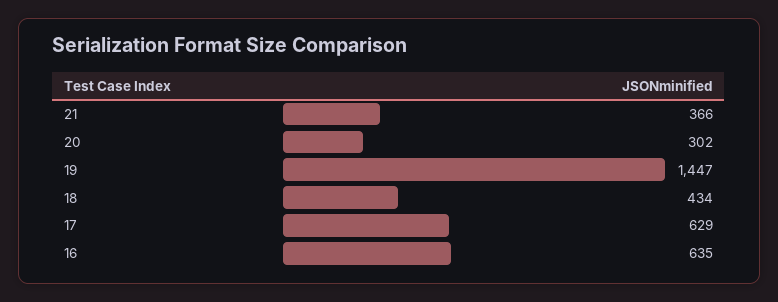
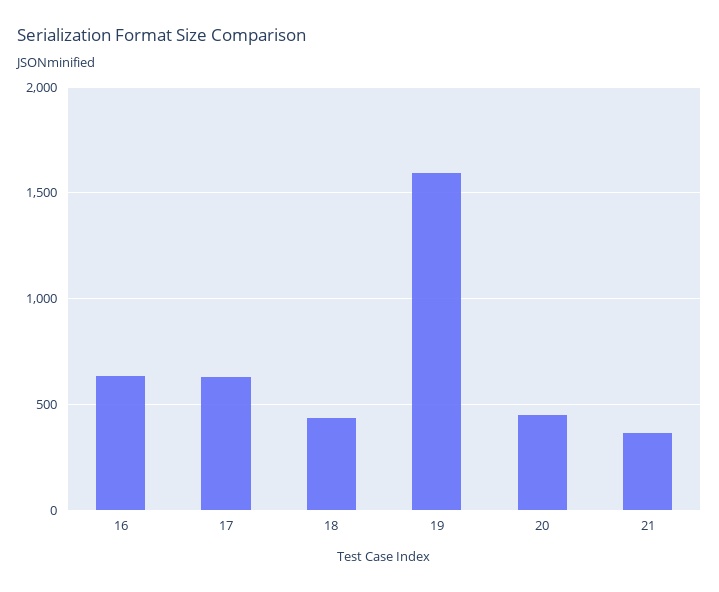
  {
    "21": 366,
-   "20": 302,
+   "20": 450,
-   "19": 1447,
+   "19": 1600,
    "18": 434,
    "17": 629,
    "16": 635
  }

